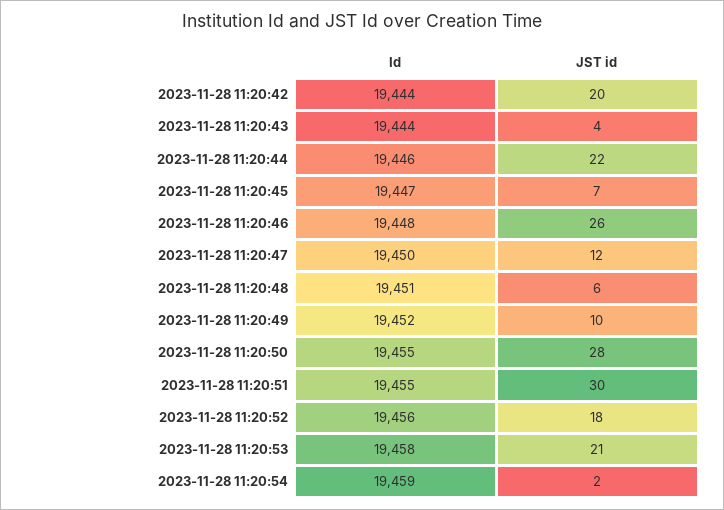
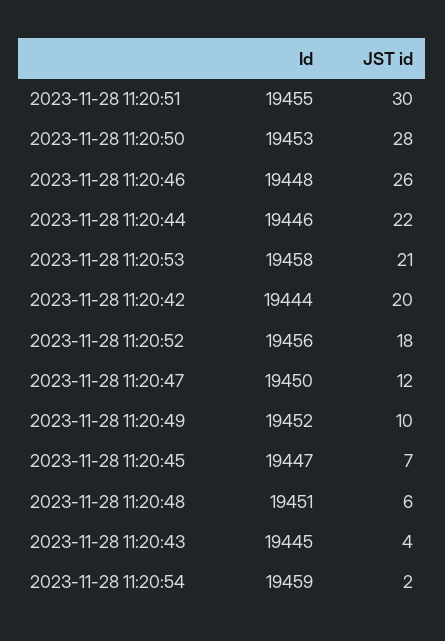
  {
    "Id": {
      "2023-11-28 11:20:42": 19444,
-     "2023-11-28 11:20:43": 19444,
+     "2023-11-28 11:20:43": 19445,
      "2023-11-28 11:20:44": 19446,
      "2023-11-28 11:20:45": 19447,
      "2023-11-28 11:20:46": 19448,
      "2023-11-28 11:20:47": 19450,
      "2023-11-28 11:20:48": 19451,
      "2023-11-28 11:20:49": 19452,
-     "2023-11-28 11:20:50": 19455,
+     "2023-11-28 11:20:50": 19453,
      "2023-11-28 11:20:51": 19455,
      "2023-11-28 11:20:52": 19456,
      "2023-11-28 11:20:53": 19458,
      "2023-11-28 11:20:54": 19459
    },
    "JST id": {
      "2023-11-28 11:20:42": 20,
      "2023-11-28 11:20:43": 4,
      "2023-11-28 11:20:44": 22,
      "2023-11-28 11:20:45": 7,
      "2023-11-28 11:20:46": 26,
      "2023-11-28 11:20:47": 12,
      "2023-11-28 11:20:48": 6,
      "2023-11-28 11:20:49": 10,
      "2023-11-28 11:20:50": 28,
      "2023-11-28 11:20:51": 30,
      "2023-11-28 11:20:52": 18,
      "2023-11-28 11:20:53": 21,
      "2023-11-28 11:20:54": 2
    }
  }

